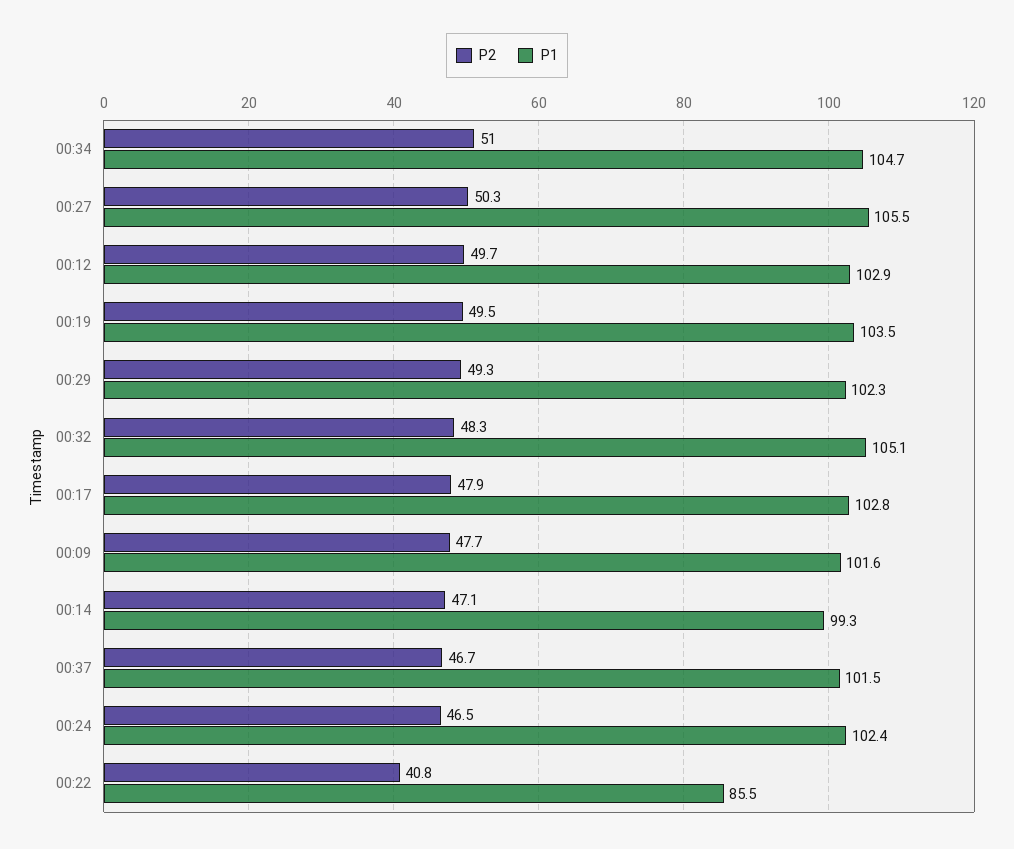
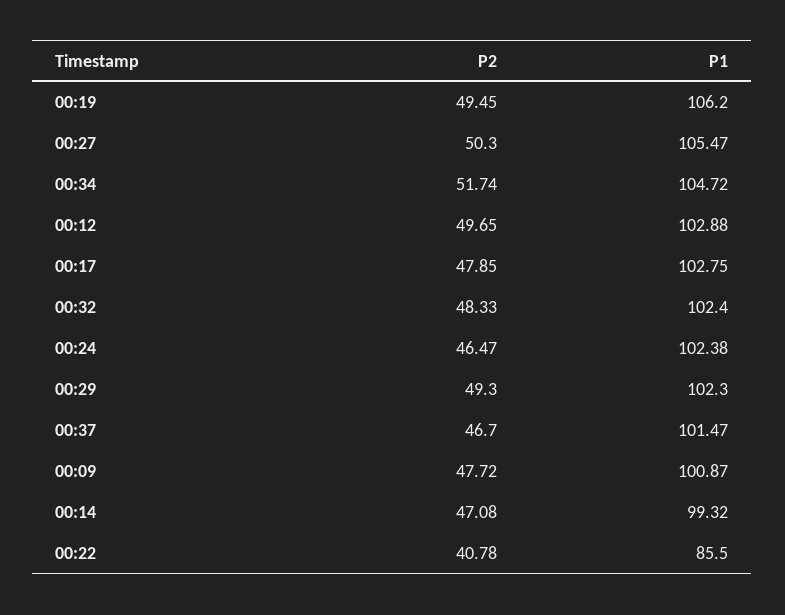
  {
    "P2": {
-     "00:34": 51,
+     "00:34": 51.74,
      "00:27": 50.3,
      "00:12": 49.65,
      "00:19": 49.45,
      "00:29": 49.3,
      "00:32": 48.33,
      "00:17": 47.85,
      "00:09": 47.72,
      "00:14": 47.08,
      "00:37": 46.7,
      "00:24": 46.47,
      "00:22": 40.78
    },
    "P1": {
      "00:34": 104.72,
      "00:27": 105.47,
      "00:12": 102.88,
-     "00:19": 103.5,
+     "00:19": 106.2,
      "00:29": 102.3,
-     "00:32": 105.1,
+     "00:32": 102.4,
      "00:17": 102.75,
-     "00:09": 101.6,
+     "00:09": 100.87,
      "00:14": 99.32,
      "00:37": 101.47,
      "00:24": 102.38,
      "00:22": 85.5
    }
  }

